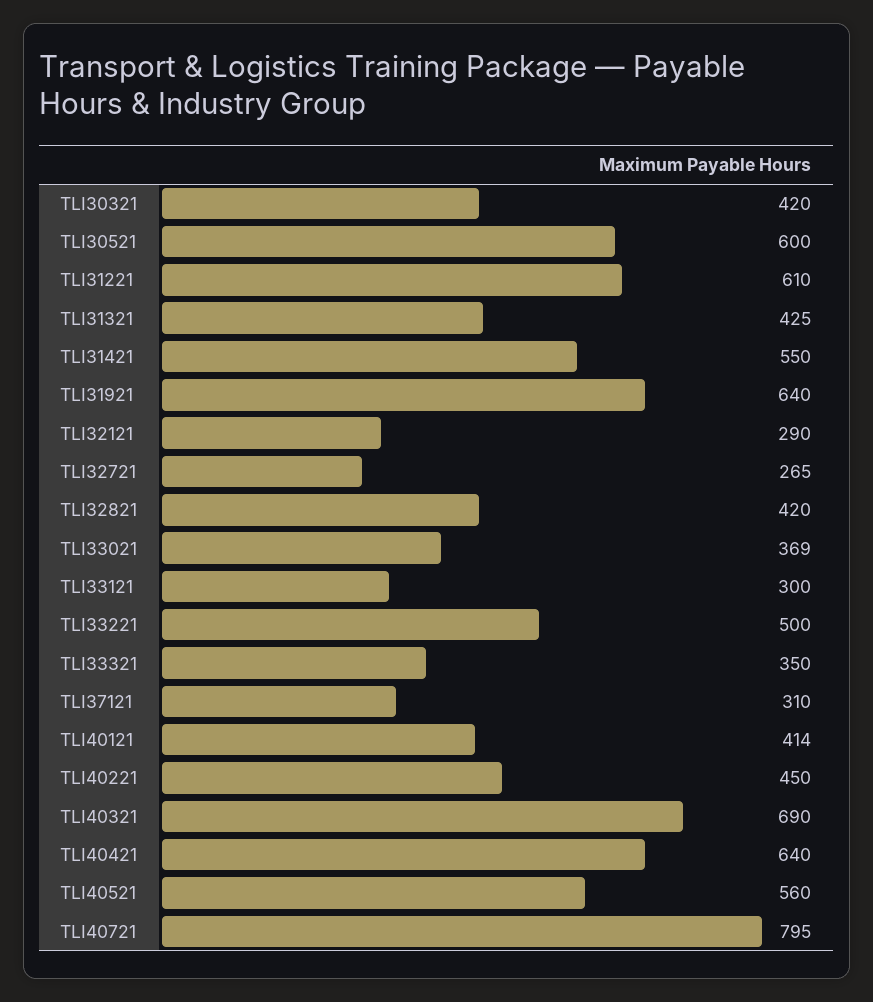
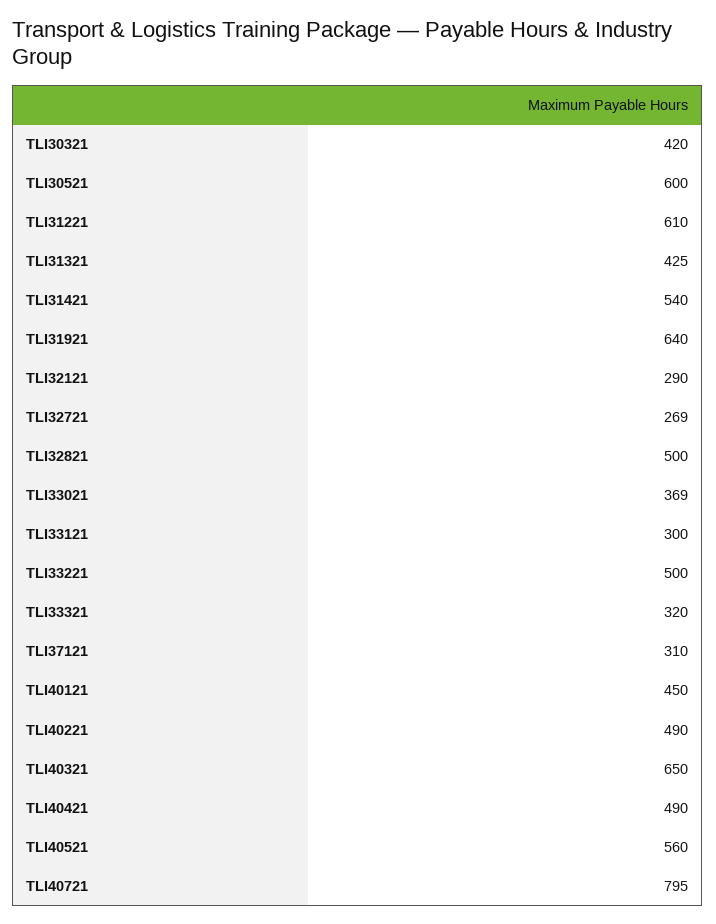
  {
    "TLI30321": 420,
    "TLI30521": 600,
    "TLI31221": 610,
    "TLI31321": 425,
-   "TLI31421": 550,
+   "TLI31421": 540,
    "TLI31921": 640,
    "TLI32121": 290,
-   "TLI32721": 265,
+   "TLI32721": 269,
-   "TLI32821": 420,
+   "TLI32821": 500,
    "TLI33021": 369,
    "TLI33121": 300,
    "TLI33221": 500,
-   "TLI33321": 350,
+   "TLI33321": 320,
    "TLI37121": 310,
-   "TLI40121": 414,
+   "TLI40121": 450,
-   "TLI40221": 450,
+   "TLI40221": 490,
-   "TLI40321": 690,
+   "TLI40321": 650,
-   "TLI40421": 640,
+   "TLI40421": 490,
    "TLI40521": 560,
    "TLI40721": 795
  }

